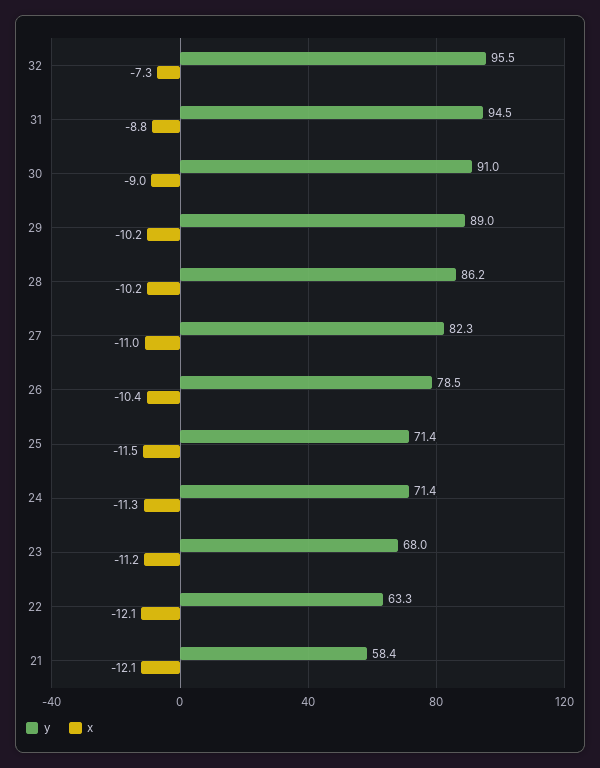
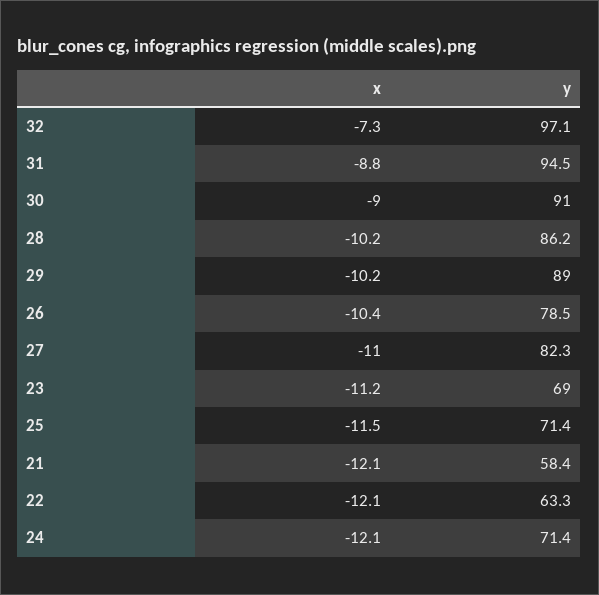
  {
    "y": {
-     "32": 95.5,
+     "32": 97.1,
      "31": 94.5,
      "30": 91,
      "29": 89,
      "28": 86.2,
      "27": 82.3,
      "26": 78.5,
      "25": 71.4,
      "24": 71.4,
-     "23": 68,
+     "23": 69,
      "22": 63.3,
      "21": 58.4
    },
    "x": {
      "32": -7.3,
      "31": -8.8,
      "30": -9,
      "29": -10.2,
      "28": -10.2,
      "27": -11,
      "26": -10.4,
      "25": -11.5,
-     "24": -11.3,
+     "24": -12.1,
      "23": -11.2,
      "22": -12.1,
      "21": -12.1
    }
  }

